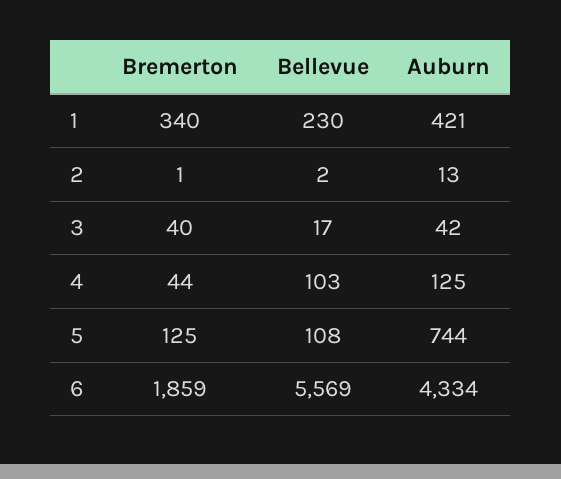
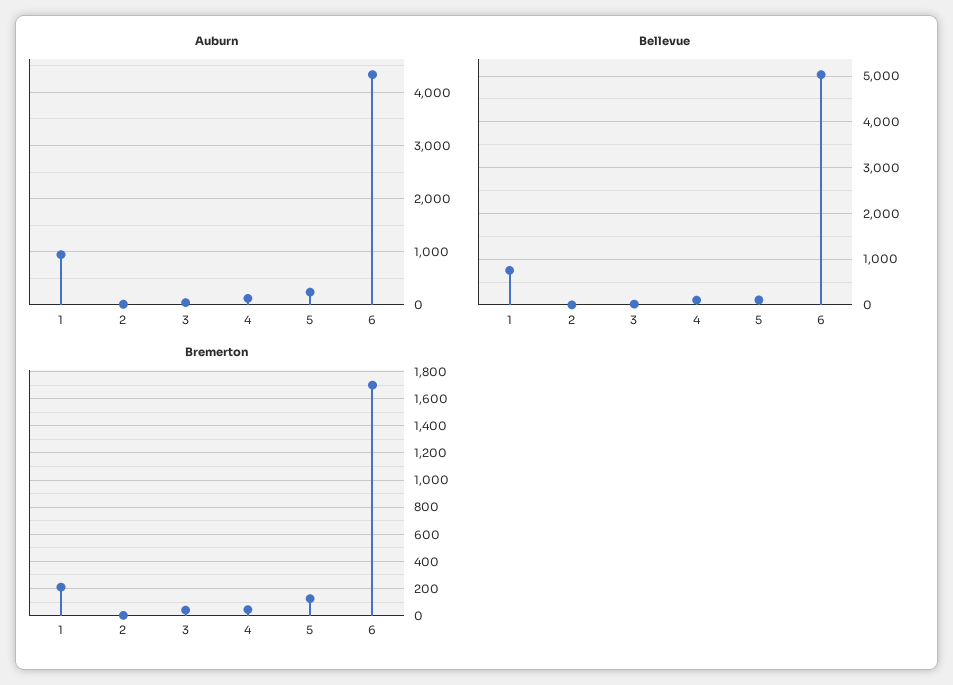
  {
    "Bremerton": {
-     "1": 340,
+     "1": 200,
      "2": 1,
      "3": 40,
      "4": 44,
      "5": 125,
-     "6": 1859
+     "6": 1700
    },
    "Bellevue": {
-     "1": 230,
+     "1": 800,
      "2": 2,
      "3": 17,
      "4": 103,
      "5": 108,
-     "6": 5569
+     "6": 5000
    },
    "Auburn": {
-     "1": 421,
+     "1": 1000,
      "2": 13,
      "3": 42,
      "4": 125,
-     "5": 744,
+     "5": 200,
      "6": 4334
    }
  }

